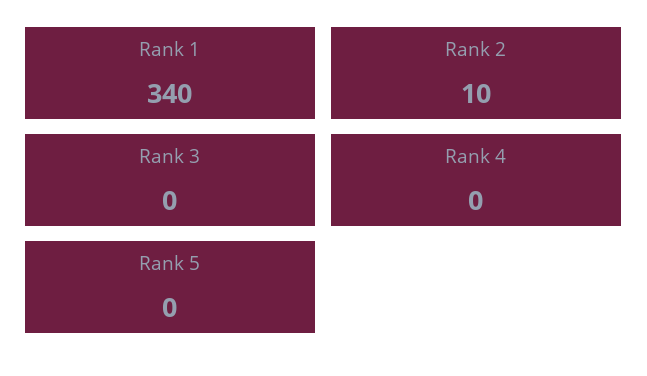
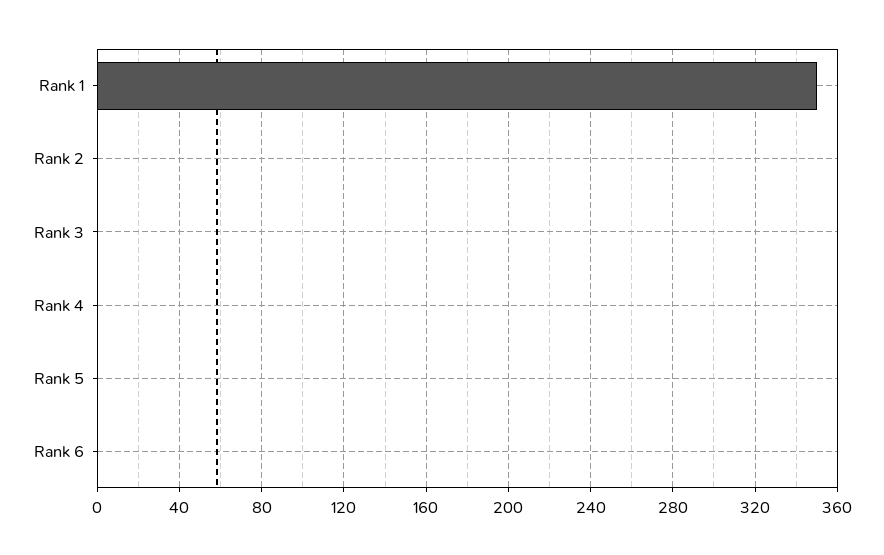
  {
-   "Rank 1": 340,
+   "Rank 1": 350,
-   "Rank 2": 10,
+   "Rank 2": 0,
    "Rank 3": 0,
    "Rank 4": 0,
-   "Rank 5": 0
+   "Rank 5": 0,
+   "Rank 6": 0
  }

